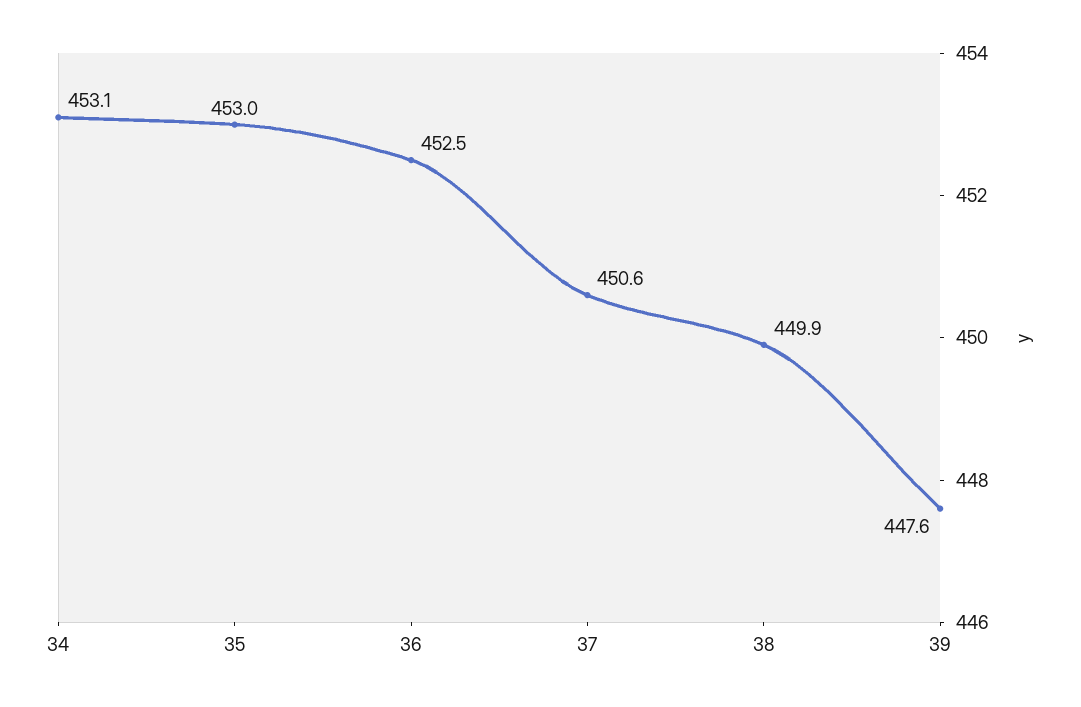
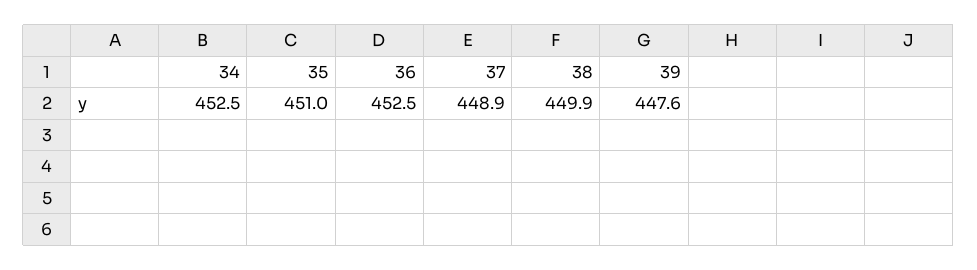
  {
-   "34": 453.1,
+   "34": 452.5,
-   "35": 453,
+   "35": 451,
    "36": 452.5,
-   "37": 450.6,
+   "37": 448.9,
    "38": 449.9,
    "39": 447.6
  }

